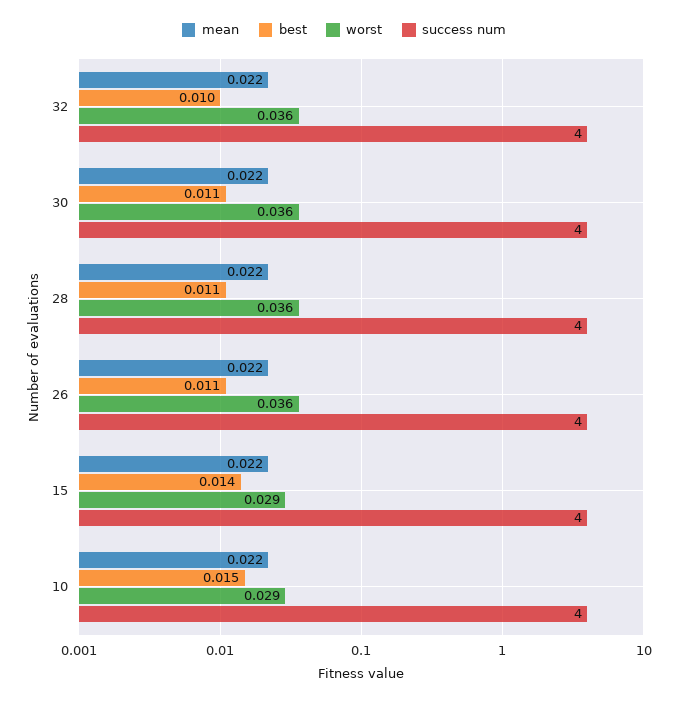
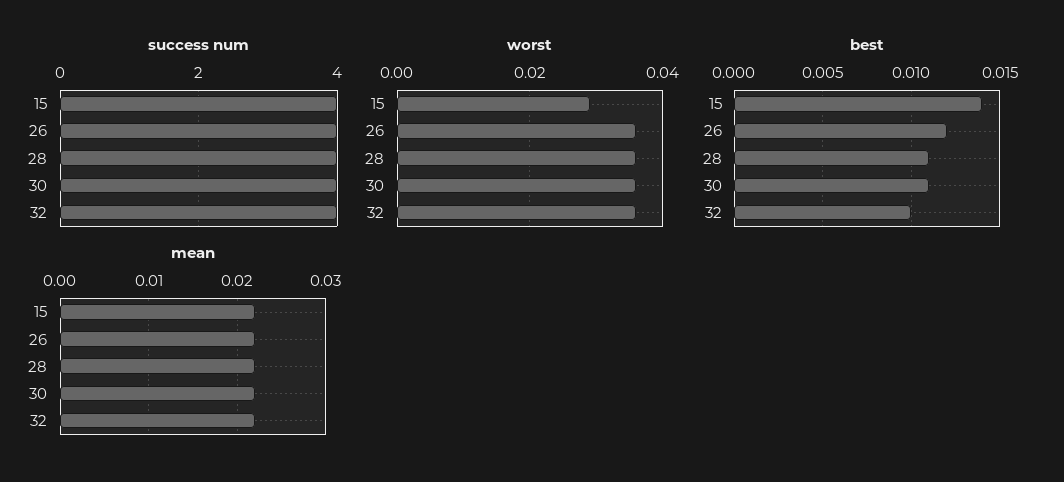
  {
    "mean": {
      "32": 0.022,
      "30": 0.022,
      "28": 0.022,
      "26": 0.022,
-     "15": 0.022,
+     "15": 0.022
-     "10": 0.022
    },
    "best": {
      "32": 0.01,
      "30": 0.011,
      "28": 0.011,
-     "26": 0.011,
+     "26": 0.012,
-     "15": 0.014,
+     "15": 0.014
-     "10": 0.015
    },
    "worst": {
      "32": 0.036,
      "30": 0.036,
      "28": 0.036,
      "26": 0.036,
-     "15": 0.029,
+     "15": 0.029
-     "10": 0.029
    },
    "success num": {
      "32": 4,
      "30": 4,
      "28": 4,
      "26": 4,
-     "15": 4,
+     "15": 4
-     "10": 4
    }
  }

